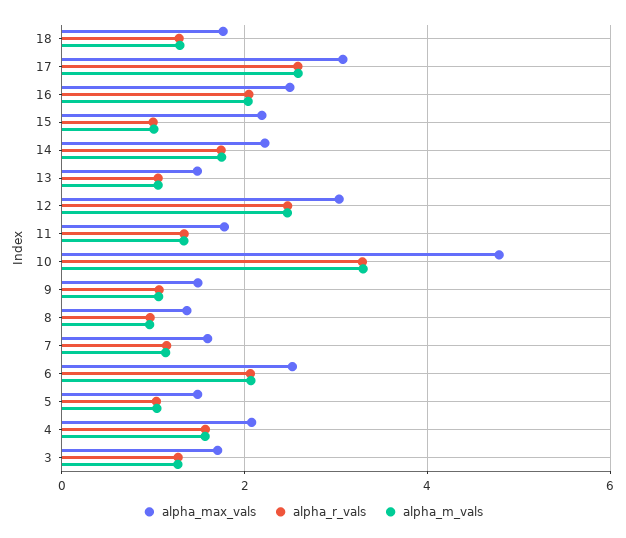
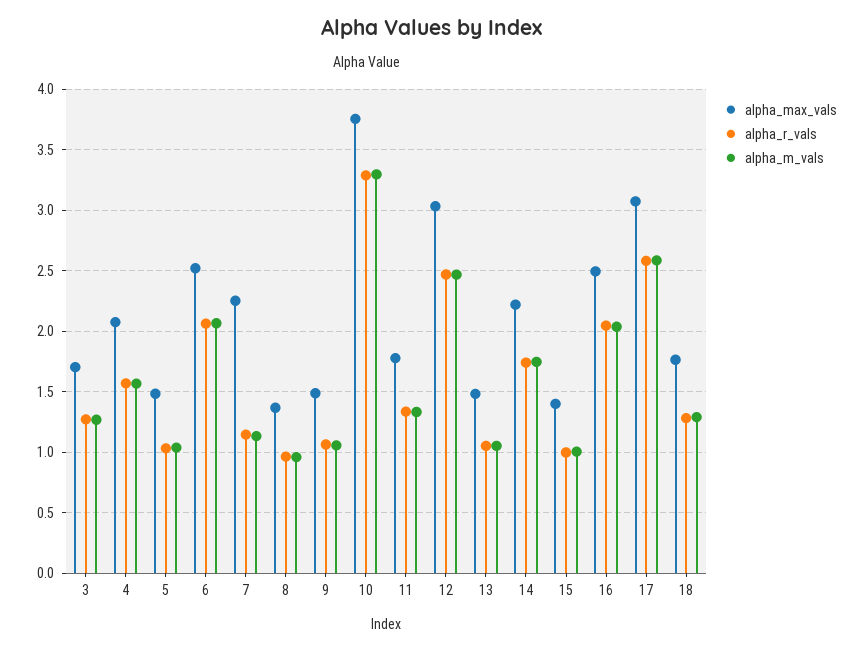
  {
    "alpha_max_vals": {
      "18": 1.75,
      "17": 3.05,
      "16": 2.5,
-     "15": 2.2,
+     "15": 1.4,
      "14": 2.2,
      "13": 1.5,
      "12": 3.05,
      "11": 1.8,
-     "10": 4.8,
+     "10": 3.75,
      "9": 1.5,
      "8": 1.35,
-     "7": 1.6,
+     "7": 2.25,
      "6": 2.5,
      "5": 1.5,
      "4": 2.1,
      "3": 1.7
    },
    "alpha_r_vals": {
      "18": 1.3,
      "17": 2.6,
      "16": 2.05,
      "15": 1,
      "14": 1.75,
      "13": 1.05,
      "12": 2.45,
      "11": 1.35,
      "10": 3.3,
      "9": 1.05,
      "8": 0.95,
      "7": 1.15,
      "6": 2.05,
      "5": 1.05,
      "4": 1.55,
      "3": 1.25
    },
    "alpha_m_vals": {
      "18": 1.3,
      "17": 2.6,
      "16": 2.05,
      "15": 1,
      "14": 1.75,
      "13": 1.05,
      "12": 2.45,
      "11": 1.35,
      "10": 3.3,
      "9": 1.05,
      "8": 0.95,
      "7": 1.15,
      "6": 2.05,
      "5": 1.05,
      "4": 1.55,
      "3": 1.25
    }
  }

